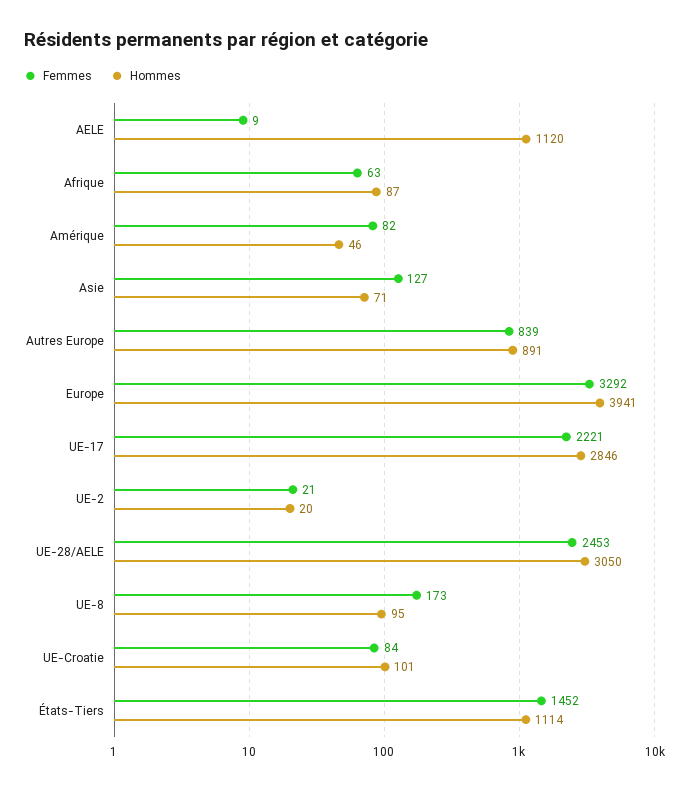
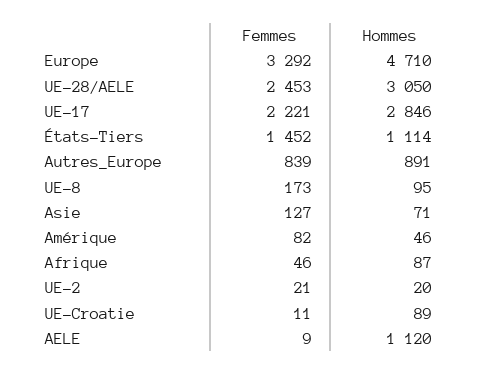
  {
    "Femmes": {
      "AELE": 9,
-     "Afrique": 63,
+     "Afrique": 46,
      "Amérique": 82,
      "Asie": 127,
      "Autres Europe": 839,
      "Europe": 3292,
      "UE-17": 2221,
      "UE-2": 21,
      "UE-28/AELE": 2453,
      "UE-8": 173,
-     "UE-Croatie": 84,
+     "UE-Croatie": 11,
      "États-Tiers": 1452
    },
    "Hommes": {
      "AELE": 1120,
      "Afrique": 87,
      "Amérique": 46,
      "Asie": 71,
      "Autres Europe": 891,
-     "Europe": 3941,
+     "Europe": 4710,
      "UE-17": 2846,
      "UE-2": 20,
      "UE-28/AELE": 3050,
      "UE-8": 95,
-     "UE-Croatie": 101,
+     "UE-Croatie": 89,
      "États-Tiers": 1114
    }
  }

